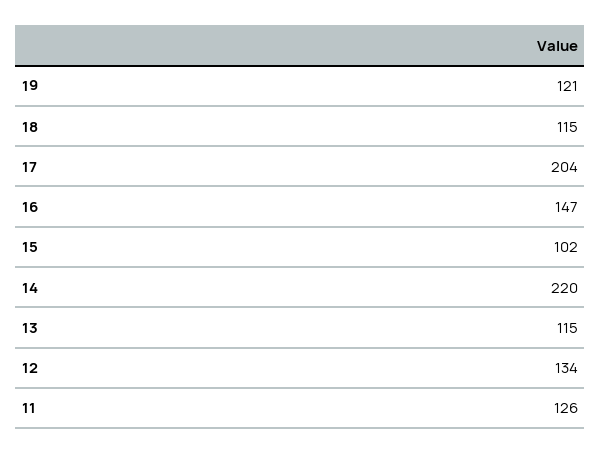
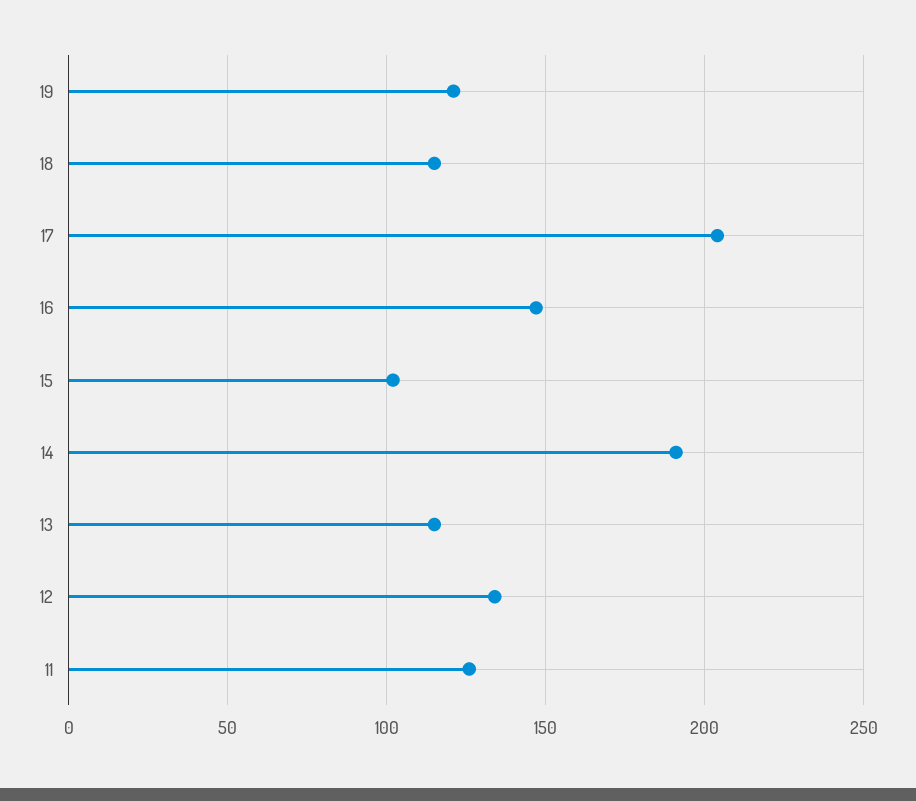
  {
    "19": 121,
    "18": 115,
    "17": 204,
    "16": 147,
    "15": 102,
-   "14": 220,
+   "14": 190,
    "13": 115,
    "12": 134,
    "11": 126
  }

